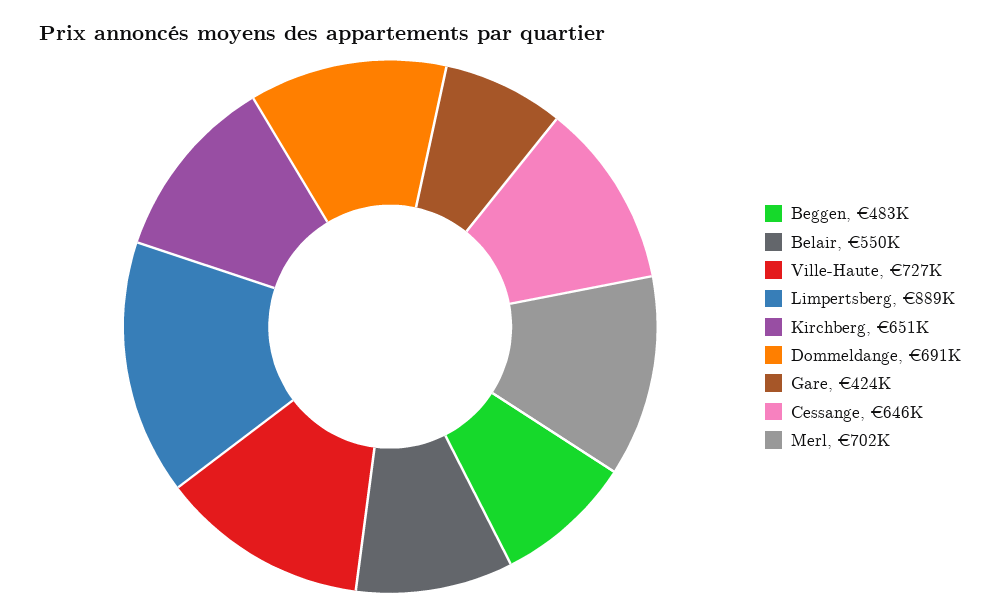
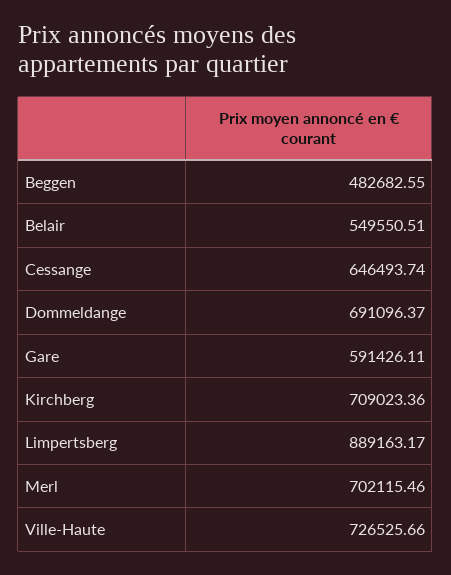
  {
    "Beggen": 482682.55,
    "Belair": 549550.51,
    "Ville-Haute": 726525.66,
    "Limpertsberg": 889163.17,
-   "Kirchberg": 651000,
+   "Kirchberg": 709023.36,
    "Dommeldange": 691096.37,
-   "Gare": 424000,
+   "Gare": 591426.11,
    "Cessange": 646493.74,
    "Merl": 702115.46
  }

